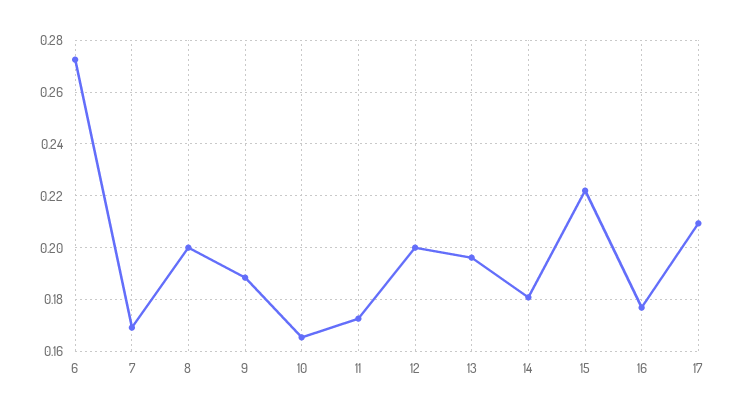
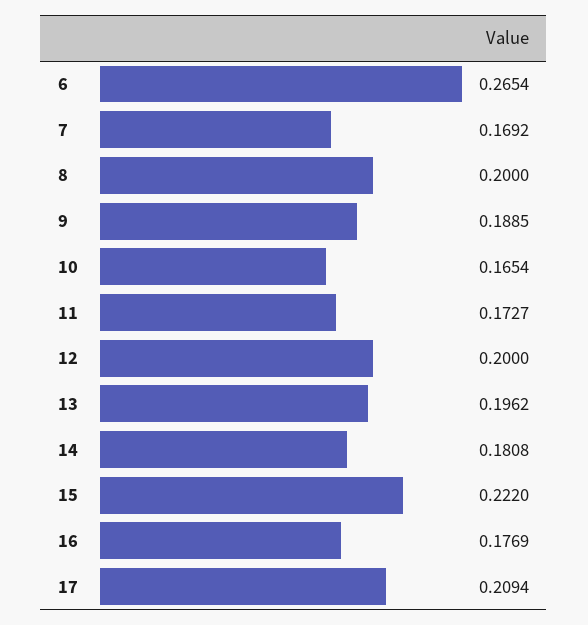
  {
-   "6": 0.2725,
+   "6": 0.2654,
    "7": 0.1692,
    "8": 0.2,
    "9": 0.1885,
    "10": 0.1654,
    "11": 0.1727,
    "12": 0.2,
    "13": 0.1962,
    "14": 0.1808,
    "15": 0.222,
    "16": 0.1769,
    "17": 0.2094
  }

